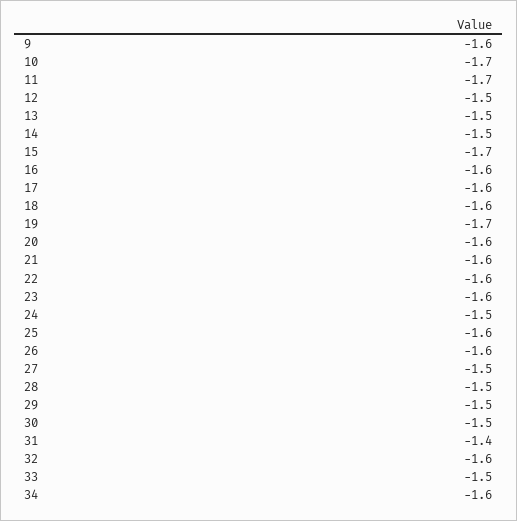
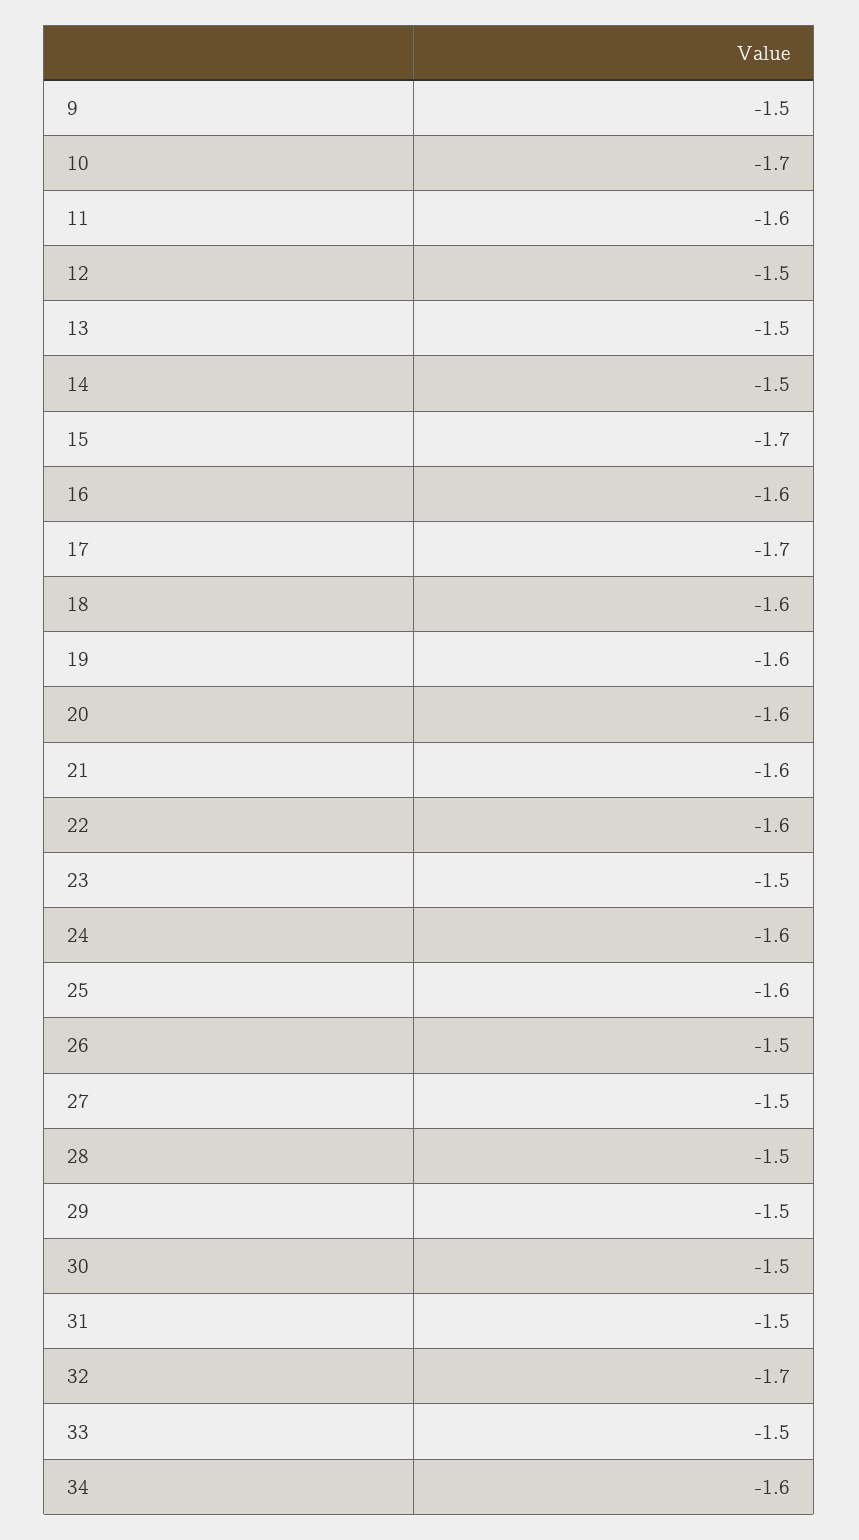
  {
-   "9": -1.6,
+   "9": -1.5,
    "10": -1.7,
-   "11": -1.7,
+   "11": -1.6,
    "12": -1.5,
    "13": -1.5,
    "14": -1.5,
    "15": -1.7,
    "16": -1.6,
-   "17": -1.6,
+   "17": -1.7,
    "18": -1.6,
-   "19": -1.7,
+   "19": -1.6,
    "20": -1.6,
    "21": -1.6,
    "22": -1.6,
-   "23": -1.6,
+   "23": -1.5,
-   "24": -1.5,
+   "24": -1.6,
    "25": -1.6,
-   "26": -1.6,
+   "26": -1.5,
    "27": -1.5,
    "28": -1.5,
    "29": -1.5,
    "30": -1.5,
-   "31": -1.4,
+   "31": -1.5,
-   "32": -1.6,
+   "32": -1.7,
    "33": -1.5,
    "34": -1.6
  }

